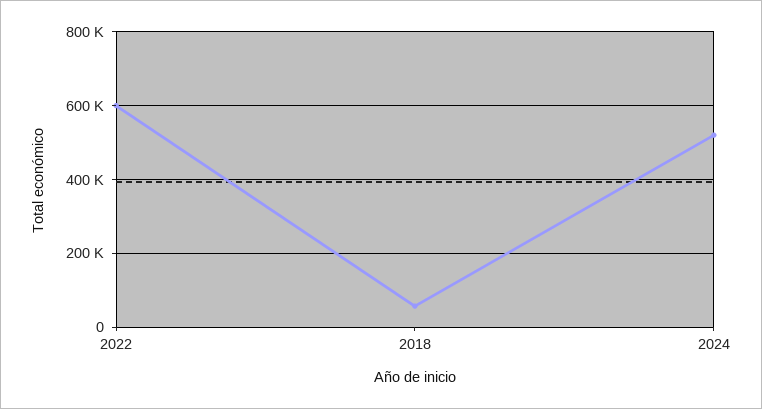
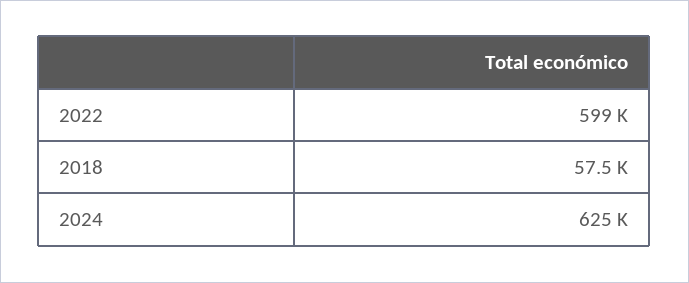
  {
    "2022": 599000,
    "2018": 57500,
-   "2024": 520000
+   "2024": 625000
  }

